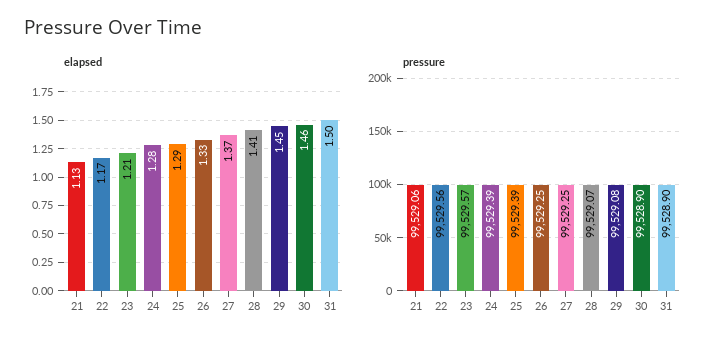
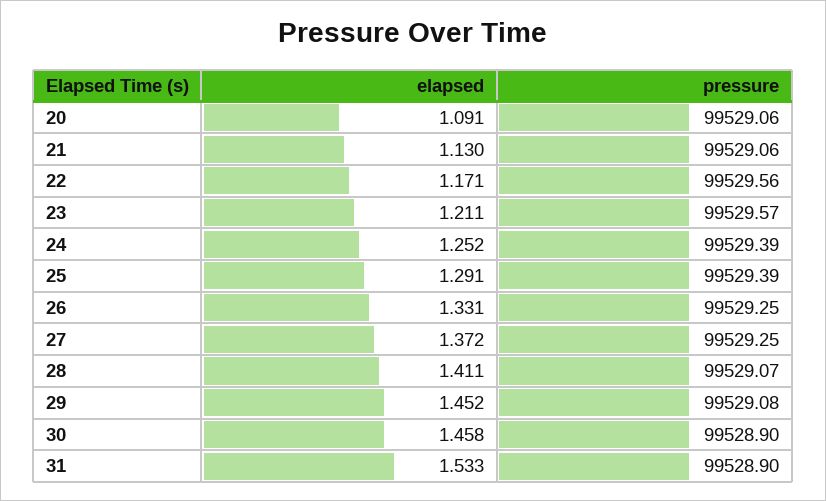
  {
    "elapsed": {
      "21": 1.13,
      "22": 1.171,
      "23": 1.211,
-     "24": 1.28,
+     "24": 1.252,
      "25": 1.291,
      "26": 1.331,
      "27": 1.372,
      "28": 1.411,
      "29": 1.452,
      "30": 1.458,
-     "31": 1.5
+     "31": 1.533,
+     "20": 1.091
    },
    "pressure": {
      "21": 99529.06,
      "22": 99529.56,
      "23": 99529.57,
      "24": 99529.39,
      "25": 99529.39,
      "26": 99529.25,
      "27": 99529.25,
      "28": 99529.07,
      "29": 99529.08,
      "30": 99528.9,
-     "31": 99528.9
+     "31": 99528.9,
+     "20": 99529.06
    }
  }

